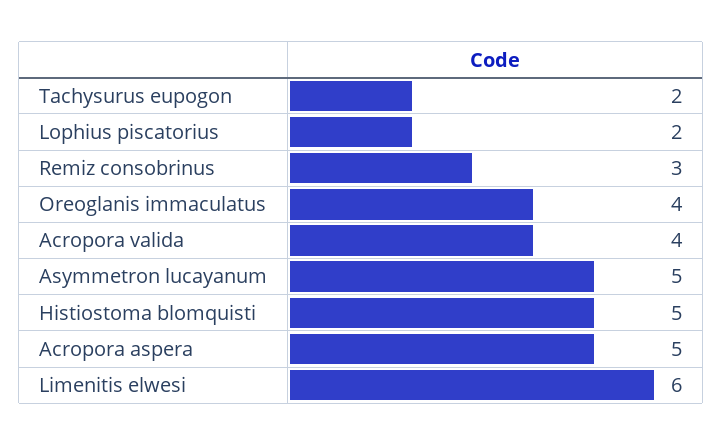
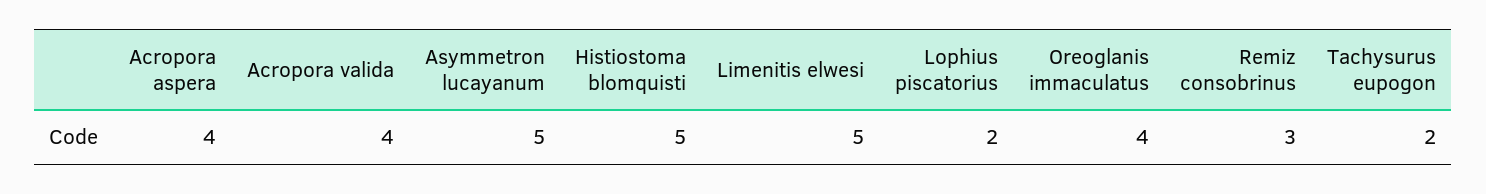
  {
    "Tachysurus eupogon": 2,
    "Lophius piscatorius": 2,
    "Remiz consobrinus": 3,
    "Oreoglanis immaculatus": 4,
    "Acropora valida": 4,
    "Asymmetron lucayanum": 5,
    "Histiostoma blomquisti": 5,
-   "Acropora aspera": 5,
+   "Acropora aspera": 4,
-   "Limenitis elwesi": 6
+   "Limenitis elwesi": 5
  }

